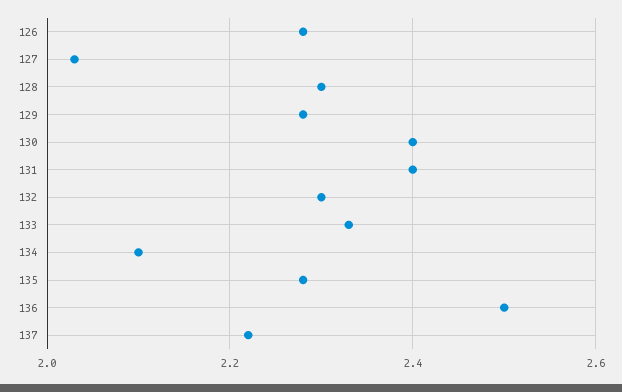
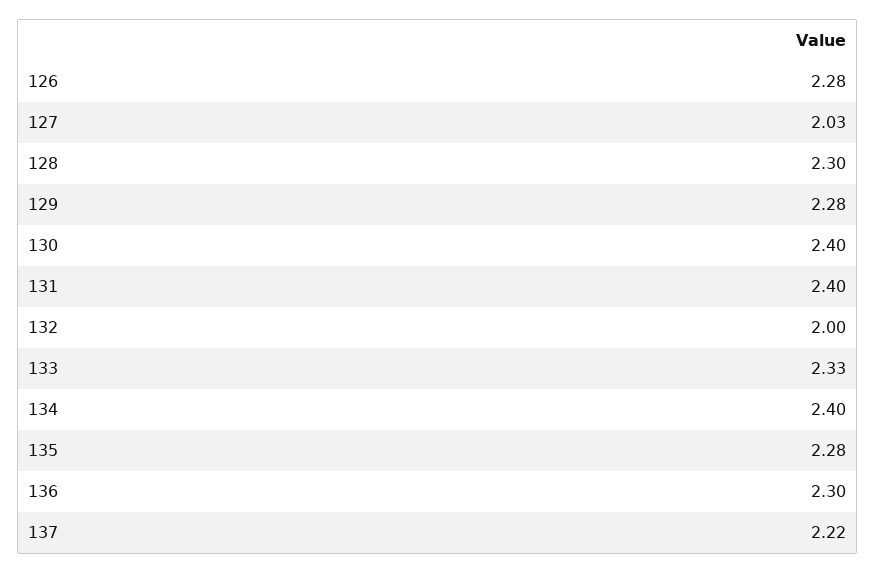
  {
    "126": 2.28,
    "127": 2.03,
    "128": 2.3,
    "129": 2.28,
    "130": 2.4,
    "131": 2.4,
-   "132": 2.3,
+   "132": 2,
    "133": 2.33,
-   "134": 2.1,
+   "134": 2.4,
    "135": 2.28,
-   "136": 2.5,
+   "136": 2.3,
    "137": 2.22
  }

